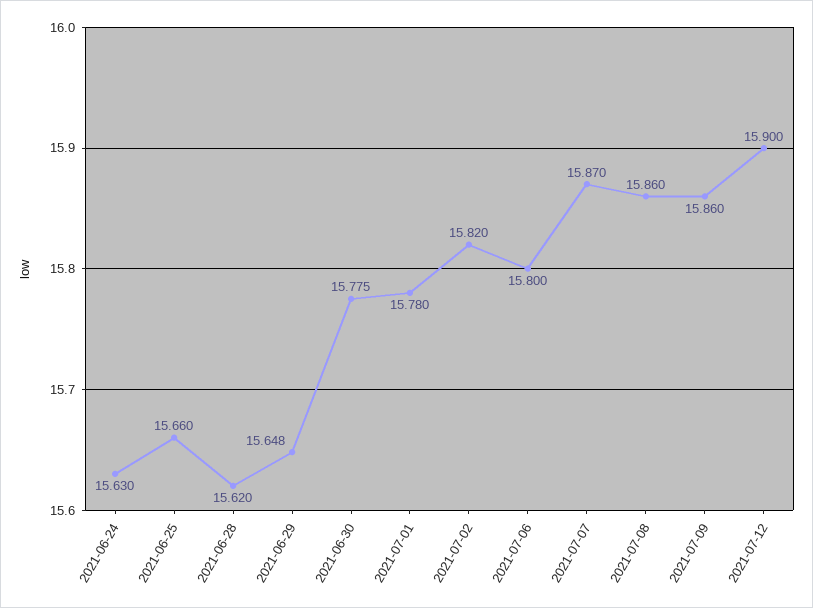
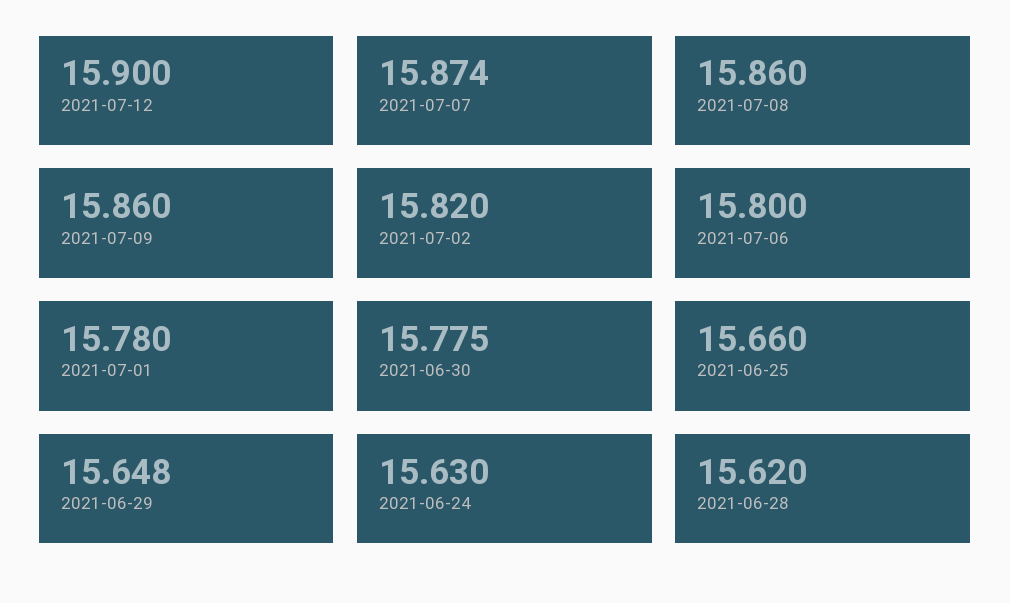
  {
    "2021-06-24": 15.63,
    "2021-06-25": 15.66,
    "2021-06-28": 15.62,
    "2021-06-29": 15.648,
    "2021-06-30": 15.775,
    "2021-07-01": 15.78,
    "2021-07-02": 15.82,
    "2021-07-06": 15.8,
-   "2021-07-07": 15.87,
+   "2021-07-07": 15.874,
    "2021-07-08": 15.86,
    "2021-07-09": 15.86,
    "2021-07-12": 15.9
  }

